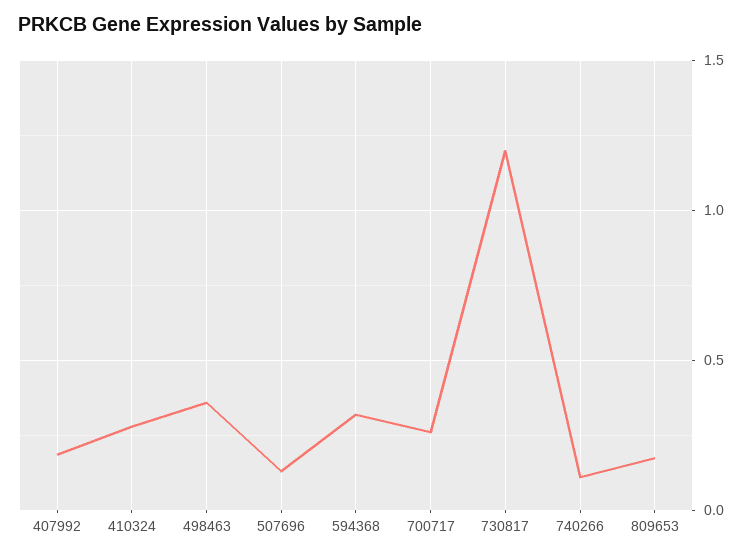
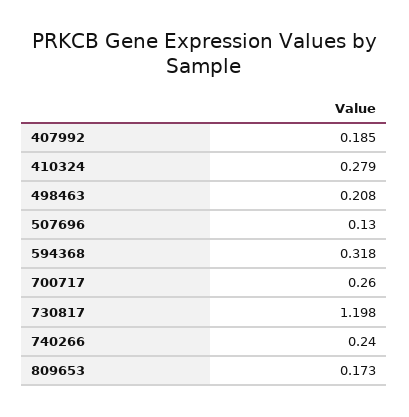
  {
    "407992": 0.185,
    "410324": 0.279,
-   "498463": 0.35,
+   "498463": 0.208,
    "507696": 0.13,
    "594368": 0.318,
    "700717": 0.26,
    "730817": 1.198,
-   "740266": 0.1,
+   "740266": 0.24,
    "809653": 0.173
  }

